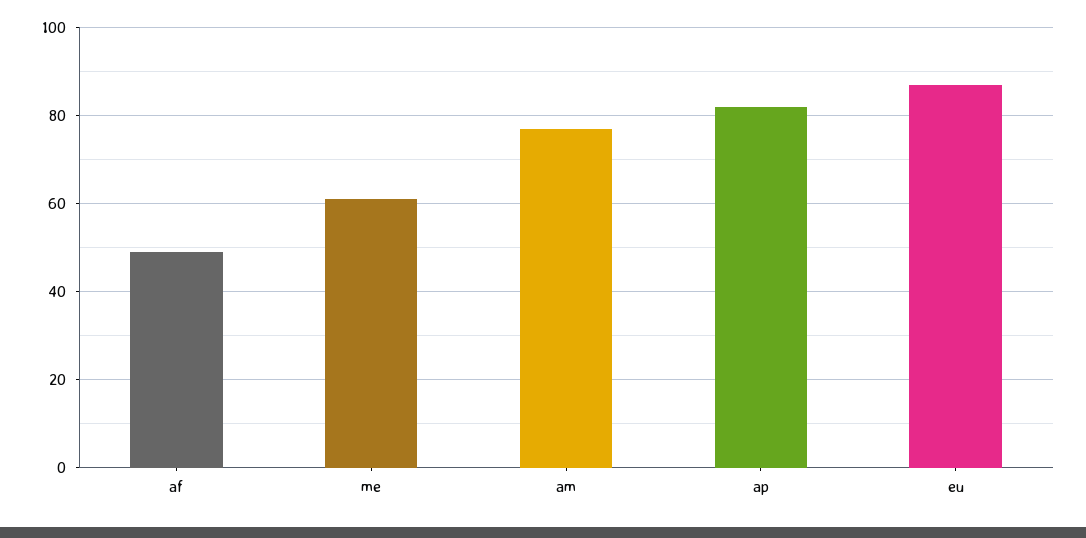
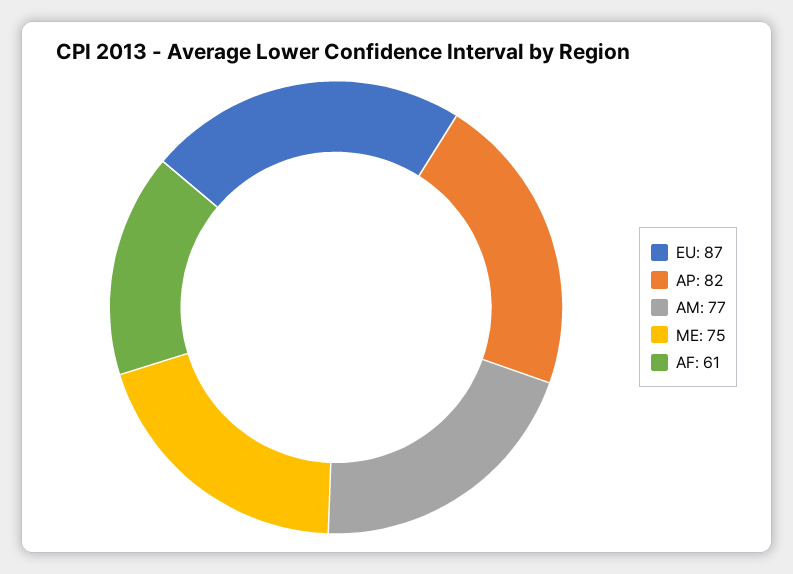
  {
-   "af": 50,
+   "af": 61,
-   "me": 60,
+   "me": 75,
    "am": 77,
    "ap": 82,
    "eu": 87
  }

